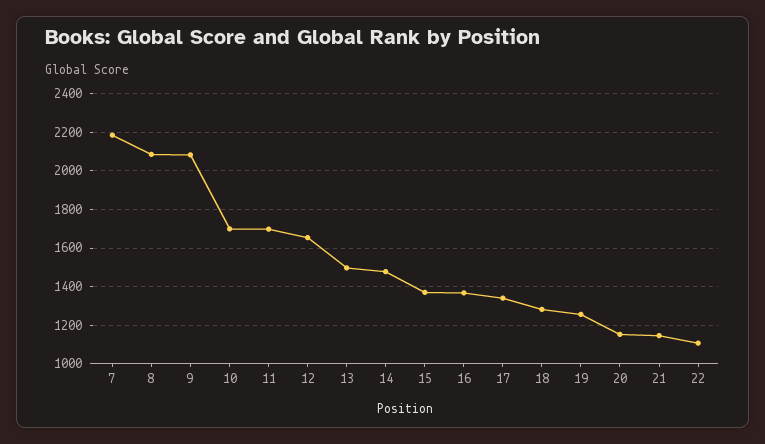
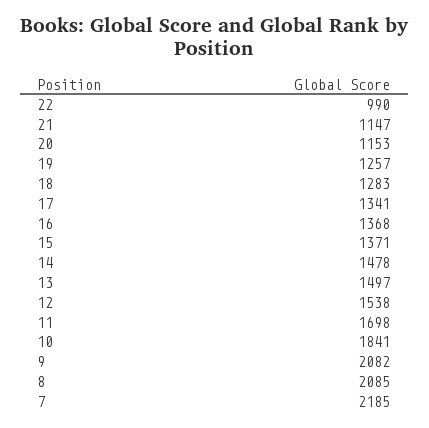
  {
    "7": 2185,
    "8": 2085,
    "9": 2082,
-   "10": 1700,
+   "10": 1841,
    "11": 1698,
-   "12": 1650,
+   "12": 1538,
    "13": 1497,
    "14": 1478,
    "15": 1371,
    "16": 1368,
    "17": 1341,
    "18": 1283,
    "19": 1257,
    "20": 1153,
    "21": 1147,
-   "22": 1100
+   "22": 990
  }

